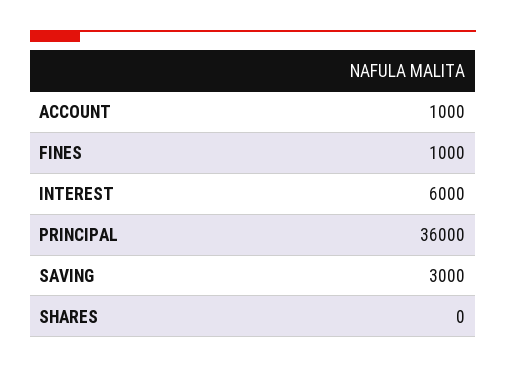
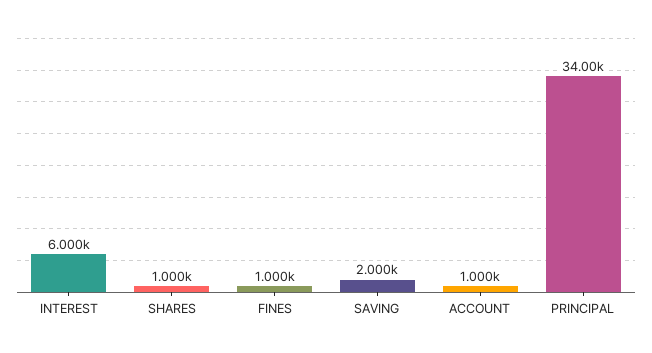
  {
    "ACCOUNT": 1000,
    "FINES": 1000,
    "INTEREST": 6000,
-   "PRINCIPAL": 36000,
+   "PRINCIPAL": 34000,
-   "SAVING": 3000,
+   "SAVING": 2000,
-   "SHARES": 0
+   "SHARES": 1000
  }

